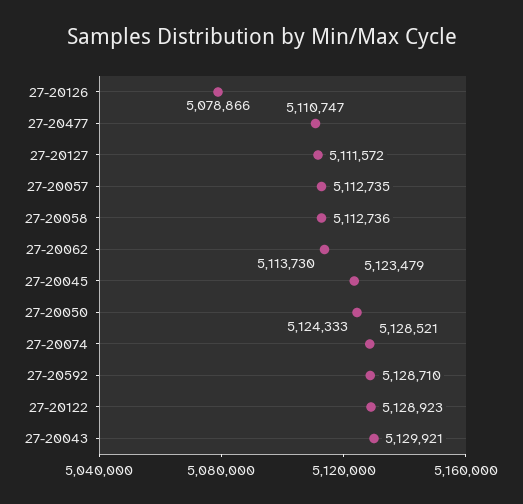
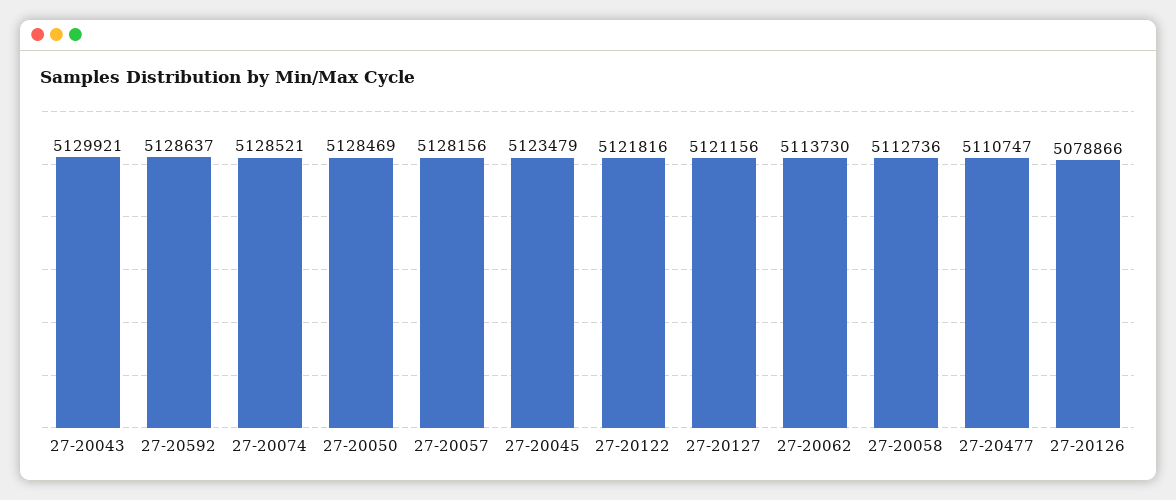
  {
    "27-20126": 5078866,
    "27-20477": 5110747,
-   "27-20127": 5111572,
+   "27-20127": 5121156,
-   "27-20057": 5112735,
+   "27-20057": 5128156,
    "27-20058": 5112736,
    "27-20062": 5113730,
    "27-20045": 5123479,
-   "27-20050": 5124333,
+   "27-20050": 5128469,
    "27-20074": 5128521,
-   "27-20592": 5128710,
+   "27-20592": 5128637,
-   "27-20122": 5128923,
+   "27-20122": 5121816,
    "27-20043": 5129921
  }

